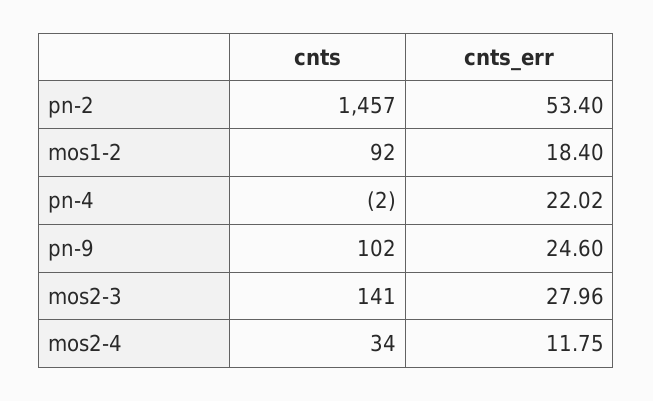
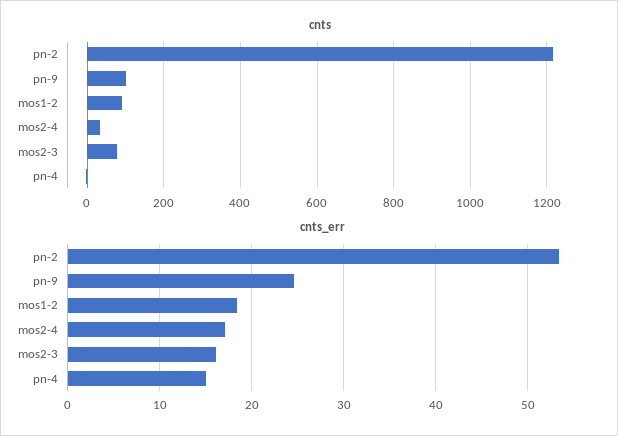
  {
    "cnts": {
-     "pn-2": 1457,
+     "pn-2": 1220,
      "mos1-2": 92,
      "pn-4": -2,
      "pn-9": 102,
-     "mos2-3": 141,
+     "mos2-3": 80,
      "mos2-4": 34
    },
    "cnts_err": {
      "pn-2": 53.4,
      "mos1-2": 18.4,
-     "pn-4": 22.02,
+     "pn-4": 15,
      "pn-9": 24.6,
-     "mos2-3": 27.96,
+     "mos2-3": 16,
-     "mos2-4": 11.75
+     "mos2-4": 17
    }
  }

